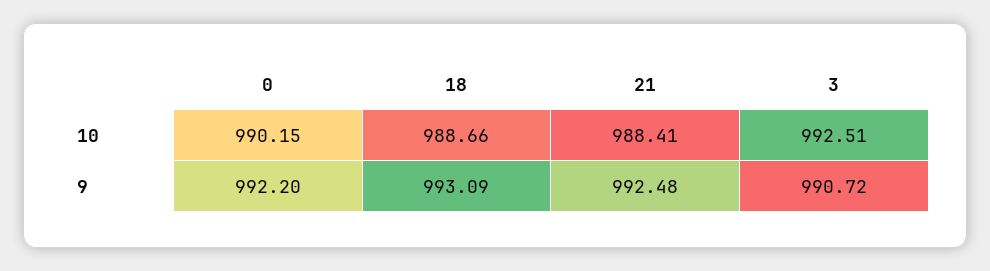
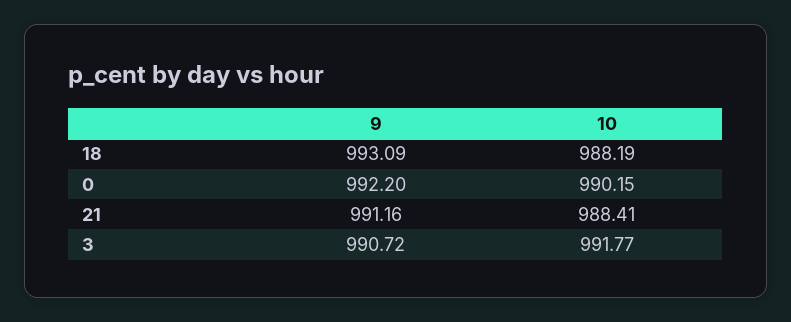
  {
    "0": {
      "10": 990.15,
      "9": 992.2
    },
    "18": {
-     "10": 988.66,
+     "10": 988.19,
      "9": 993.09
    },
    "21": {
      "10": 988.41,
-     "9": 992.48
+     "9": 991.16
    },
    "3": {
-     "10": 992.51,
+     "10": 991.77,
      "9": 990.72
    }
  }

